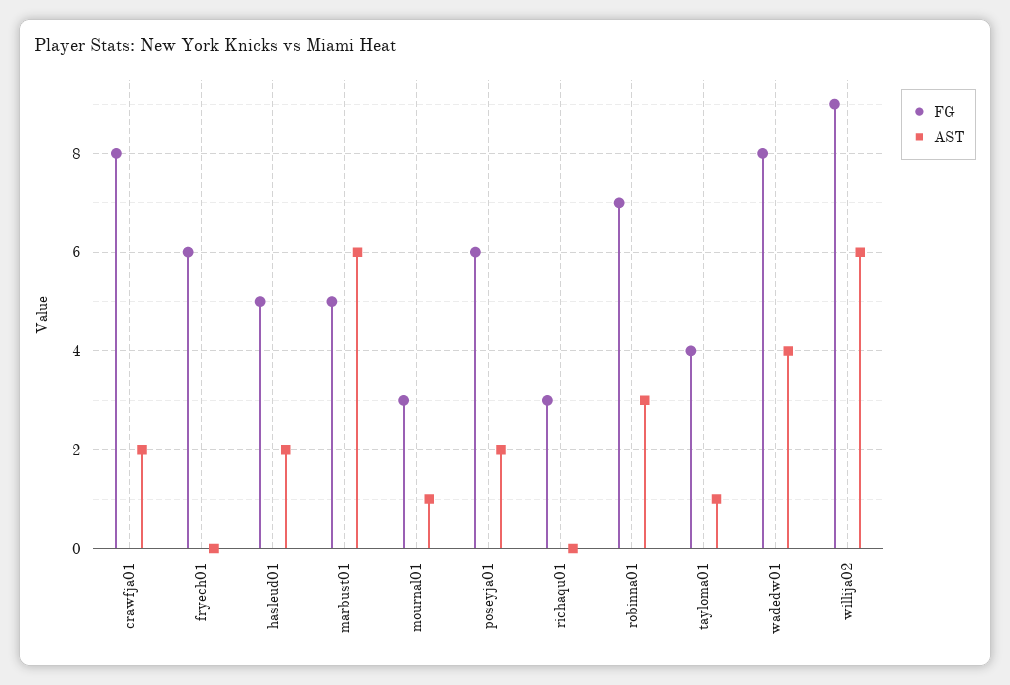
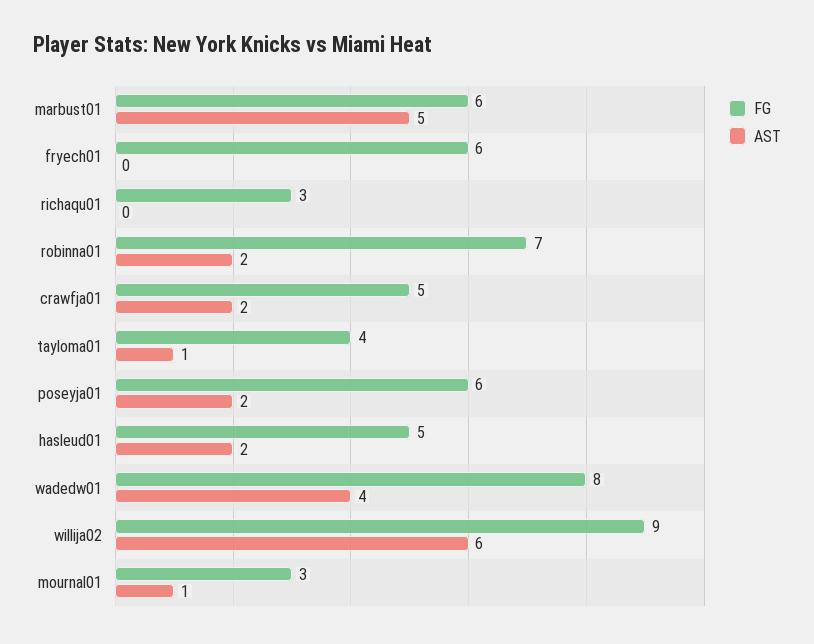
  {
    "FG": {
-     "crawfja01": 8,
+     "crawfja01": 5,
      "fryech01": 6,
      "hasleud01": 5,
-     "marbust01": 5,
+     "marbust01": 6,
      "mournal01": 3,
      "poseyja01": 6,
      "richaqu01": 3,
      "robinna01": 7,
      "tayloma01": 4,
      "wadedw01": 8,
      "willija02": 9
    },
    "AST": {
      "crawfja01": 2,
      "fryech01": 0,
      "hasleud01": 2,
-     "marbust01": 6,
+     "marbust01": 5,
      "mournal01": 1,
      "poseyja01": 2,
      "richaqu01": 0,
-     "robinna01": 3,
+     "robinna01": 2,
      "tayloma01": 1,
      "wadedw01": 4,
      "willija02": 6
    }
  }

